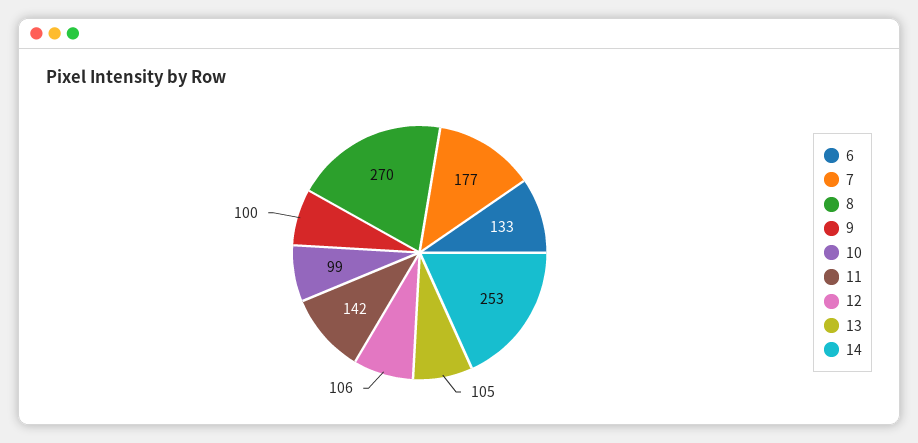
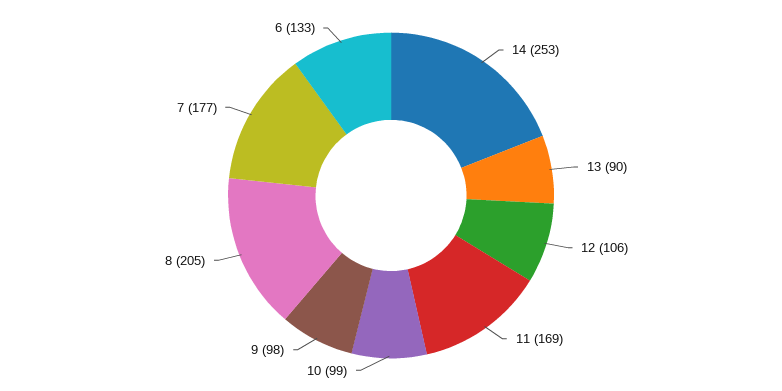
  {
    "6": 133,
    "7": 177,
-   "8": 270,
+   "8": 205,
-   "9": 100,
+   "9": 98,
    "10": 99,
-   "11": 142,
+   "11": 169,
    "12": 106,
-   "13": 105,
+   "13": 90,
    "14": 253
  }

